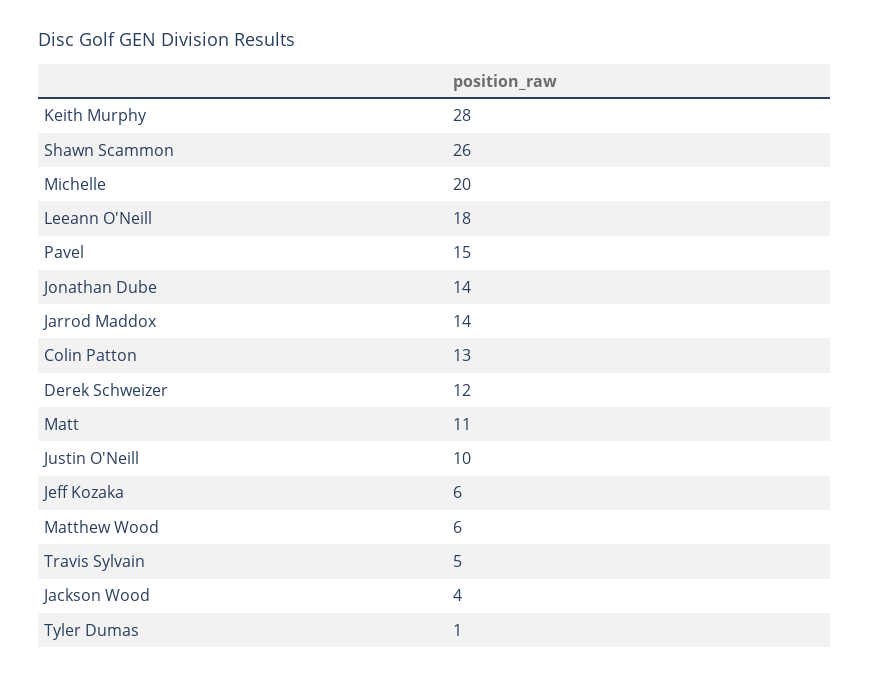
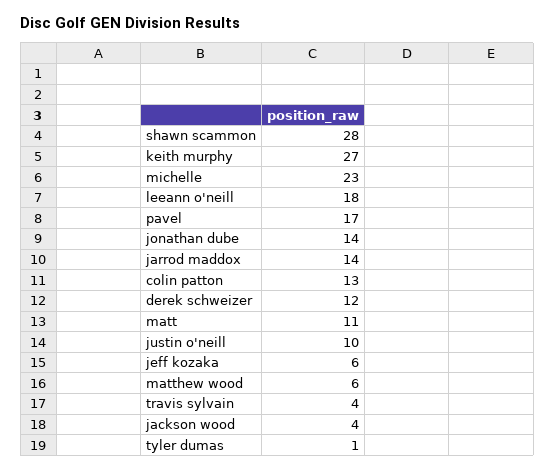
  {
-   "Keith Murphy": 28,
+   "Keith Murphy": 27,
-   "Shawn Scammon": 26,
+   "Shawn Scammon": 28,
-   "Michelle": 20,
+   "Michelle": 23,
    "Leeann O'Neill": 18,
-   "Pavel": 15,
+   "Pavel": 17,
    "Jonathan Dube": 14,
    "Jarrod Maddox": 14,
    "Colin Patton": 13,
    "Derek Schweizer": 12,
    "Matt": 11,
    "Justin O'Neill": 10,
    "Jeff Kozaka": 6,
    "Matthew Wood": 6,
-   "Travis Sylvain": 5,
+   "Travis Sylvain": 4,
    "Jackson Wood": 4,
    "Tyler Dumas": 1
  }

